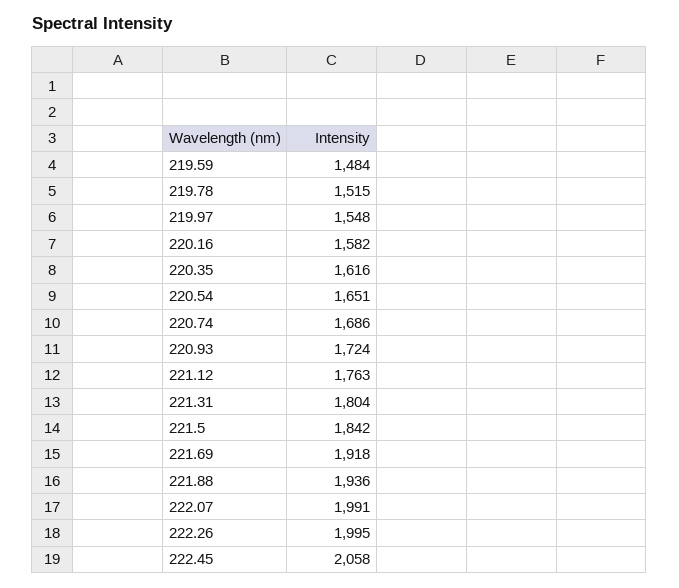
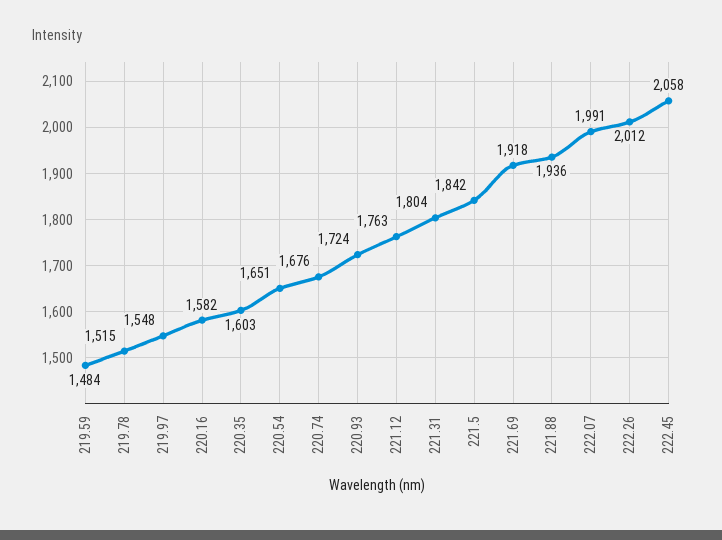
  {
    "219.59": 1484,
    "219.78": 1515,
    "219.97": 1548,
    "220.16": 1582,
-   "220.35": 1616,
+   "220.35": 1603,
    "220.54": 1651,
-   "220.74": 1686,
+   "220.74": 1676,
    "220.93": 1724,
    "221.12": 1763,
    "221.31": 1804,
    "221.5": 1842,
    "221.69": 1918,
    "221.88": 1936,
    "222.07": 1991,
-   "222.26": 1995,
+   "222.26": 2012,
    "222.45": 2058
  }

